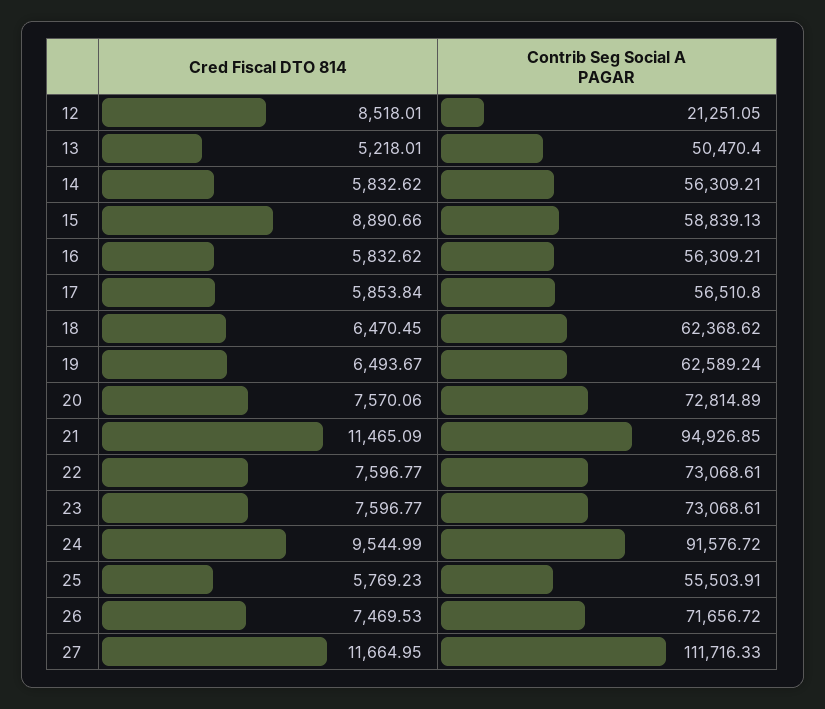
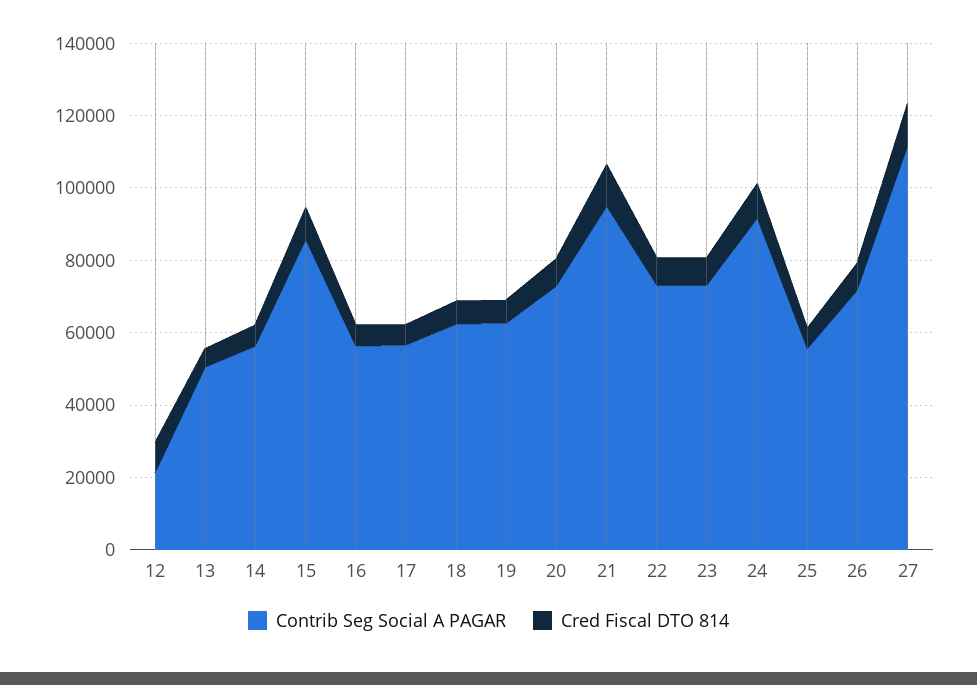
  {
    "Cred Fiscal DTO 814": {
      "12": 8518.01,
      "13": 5218.01,
      "14": 5832.62,
      "15": 8890.66,
      "16": 5832.62,
      "17": 5853.84,
      "18": 6470.45,
      "19": 6493.67,
      "20": 7570.06,
      "21": 11465.09,
      "22": 7596.77,
      "23": 7596.77,
      "24": 9544.99,
      "25": 5769.23,
      "26": 7469.53,
      "27": 11664.95
    },
    "Contrib Seg Social A PAGAR": {
      "12": 21251.05,
      "13": 50470.4,
      "14": 56309.21,
-     "15": 58839.13,
+     "15": 85000,
      "16": 56309.21,
      "17": 56510.8,
      "18": 62368.62,
      "19": 62589.24,
      "20": 72814.89,
      "21": 94926.85,
      "22": 73068.61,
      "23": 73068.61,
      "24": 91576.72,
      "25": 55503.91,
      "26": 71656.72,
      "27": 111716.33
    }
  }

